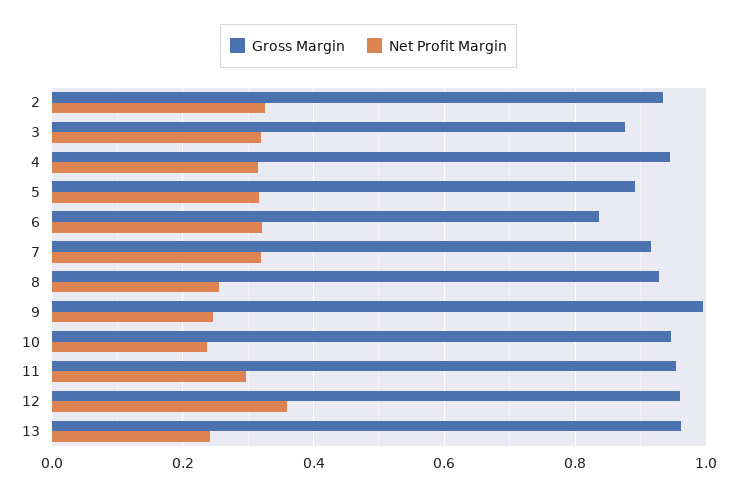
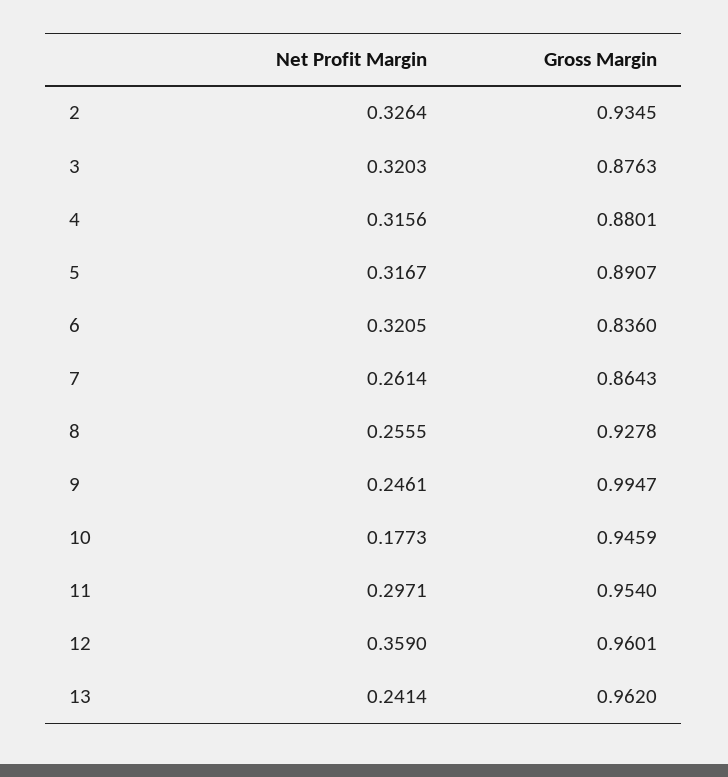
  {
    "Gross Margin": {
      "2": 0.9345,
      "3": 0.8763,
-     "4": 0.94,
+     "4": 0.8801,
      "5": 0.8907,
      "6": 0.836,
-     "7": 0.92,
+     "7": 0.8643,
      "8": 0.9278,
      "9": 0.9947,
      "10": 0.9459,
      "11": 0.954,
      "12": 0.9601,
      "13": 0.962
    },
    "Net Profit Margin": {
      "2": 0.3264,
      "3": 0.3203,
      "4": 0.3156,
      "5": 0.3167,
      "6": 0.3205,
-     "7": 0.32,
+     "7": 0.2614,
      "8": 0.2555,
      "9": 0.2461,
-     "10": 0.24,
+     "10": 0.1773,
      "11": 0.2971,
      "12": 0.359,
      "13": 0.2414
    }
  }

